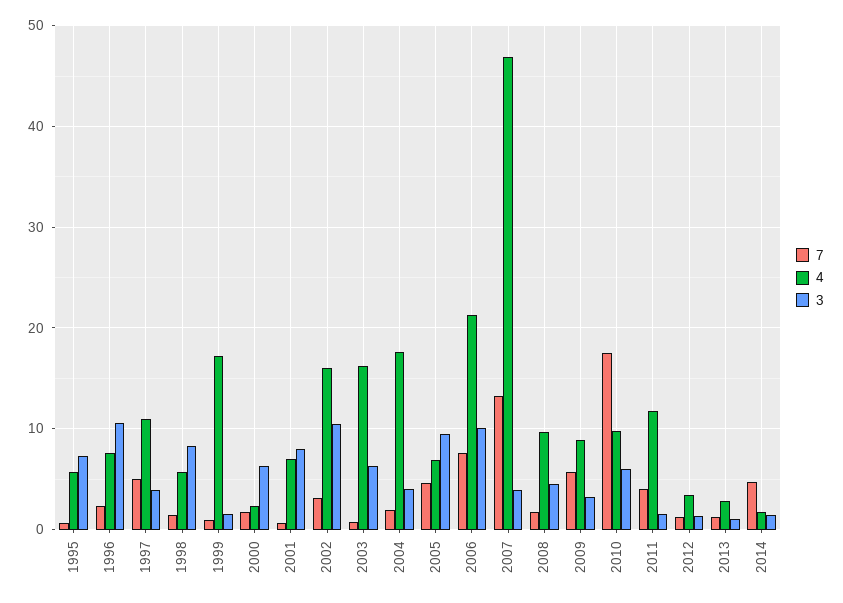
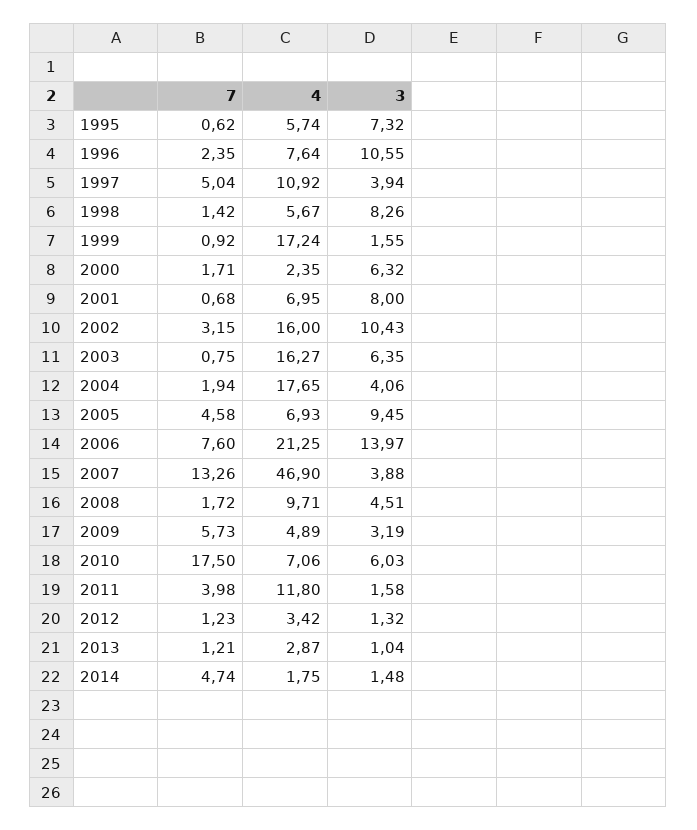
  {
    "7": {
      "1995": 0.62,
      "1996": 2.35,
      "1997": 5.04,
      "1998": 1.42,
      "1999": 0.92,
      "2000": 1.71,
      "2001": 0.68,
      "2002": 3.15,
      "2003": 0.75,
      "2004": 1.94,
      "2005": 4.58,
      "2006": 7.6,
      "2007": 13.26,
      "2008": 1.72,
      "2009": 5.73,
      "2010": 17.5,
      "2011": 3.98,
      "2012": 1.23,
      "2013": 1.21,
      "2014": 4.74
    },
    "4": {
      "1995": 5.74,
      "1996": 7.64,
      "1997": 10.92,
      "1998": 5.67,
      "1999": 17.24,
      "2000": 2.35,
      "2001": 6.95,
      "2002": 16,
      "2003": 16.27,
      "2004": 17.65,
      "2005": 6.93,
      "2006": 21.25,
      "2007": 46.9,
      "2008": 9.71,
-     "2009": 9,
+     "2009": 4.89,
-     "2010": 10,
+     "2010": 7.06,
      "2011": 11.8,
      "2012": 3.42,
      "2013": 2.87,
      "2014": 1.75
    },
    "3": {
      "1995": 7.32,
      "1996": 10.55,
      "1997": 3.94,
      "1998": 8.26,
      "1999": 1.55,
      "2000": 6.32,
      "2001": 8,
      "2002": 10.43,
      "2003": 6.35,
      "2004": 4.06,
      "2005": 9.45,
-     "2006": 10,
+     "2006": 13.97,
      "2007": 3.88,
      "2008": 4.51,
      "2009": 3.19,
      "2010": 6.03,
      "2011": 1.58,
      "2012": 1.32,
      "2013": 1.04,
      "2014": 1.48
    }
  }

